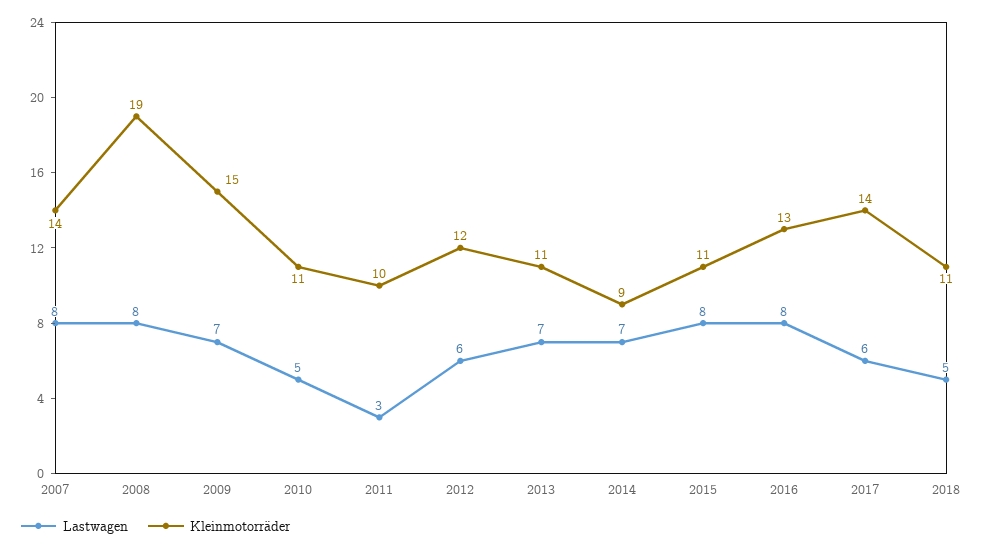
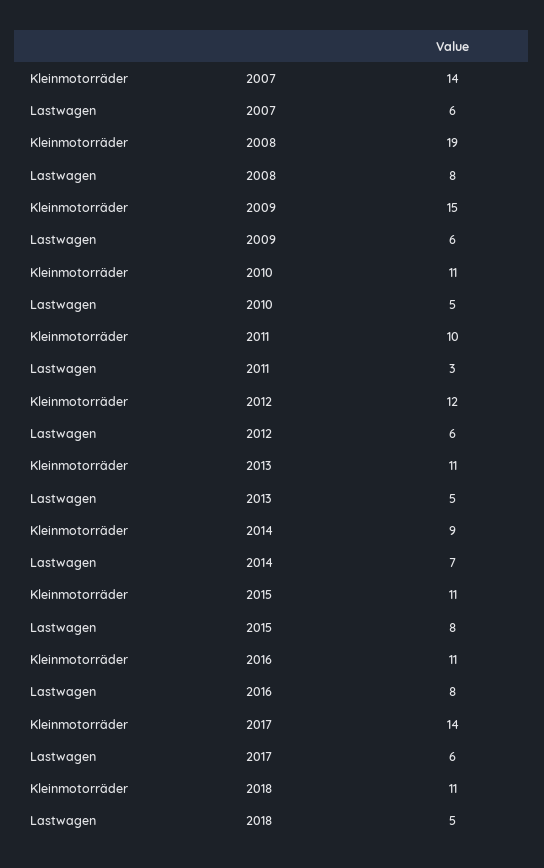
  {
    "Lastwagen": {
-     "2007": 8,
+     "2007": 6,
      "2008": 8,
-     "2009": 7,
+     "2009": 6,
      "2010": 5,
      "2011": 3,
      "2012": 6,
-     "2013": 7,
+     "2013": 5,
      "2014": 7,
      "2015": 8,
      "2016": 8,
      "2017": 6,
      "2018": 5
    },
    "Kleinmotorräder": {
      "2007": 14,
      "2008": 19,
      "2009": 15,
      "2010": 11,
      "2011": 10,
      "2012": 12,
      "2013": 11,
      "2014": 9,
      "2015": 11,
-     "2016": 13,
+     "2016": 11,
      "2017": 14,
      "2018": 11
    }
  }

